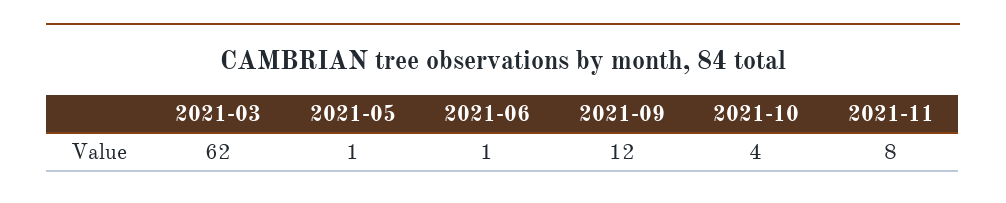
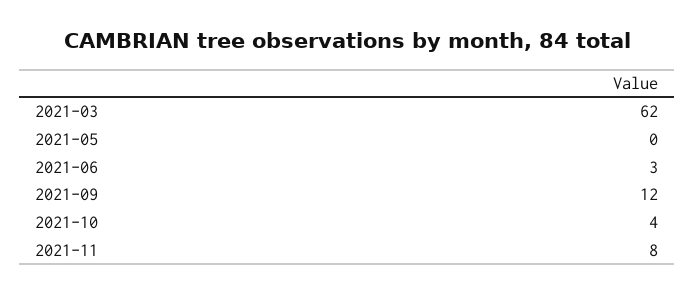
  {
    "2021-03": 62,
-   "2021-05": 1,
+   "2021-05": 0,
-   "2021-06": 1,
+   "2021-06": 3,
    "2021-09": 12,
    "2021-10": 4,
    "2021-11": 8
  }

